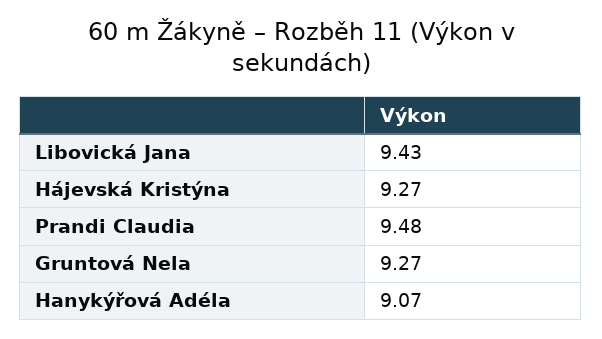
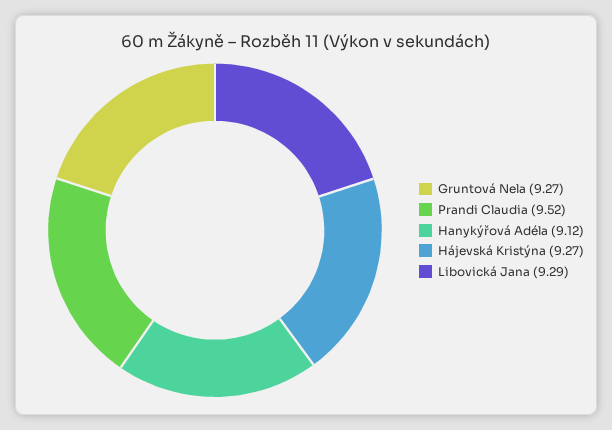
  {
-   "Libovická Jana": 9.43,
+   "Libovická Jana": 9.29,
    "Hájevská Kristýna": 9.27,
-   "Prandi Claudia": 9.48,
+   "Prandi Claudia": 9.52,
    "Gruntová Nela": 9.27,
-   "Hanykýřová Adéla": 9.07
+   "Hanykýřová Adéla": 9.12
  }

